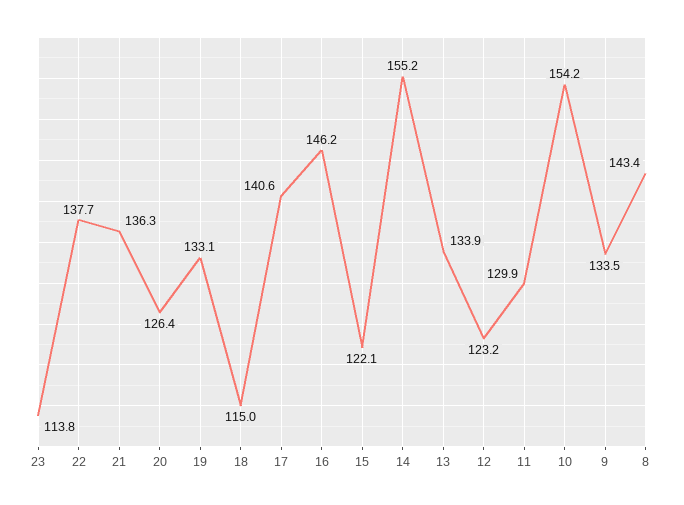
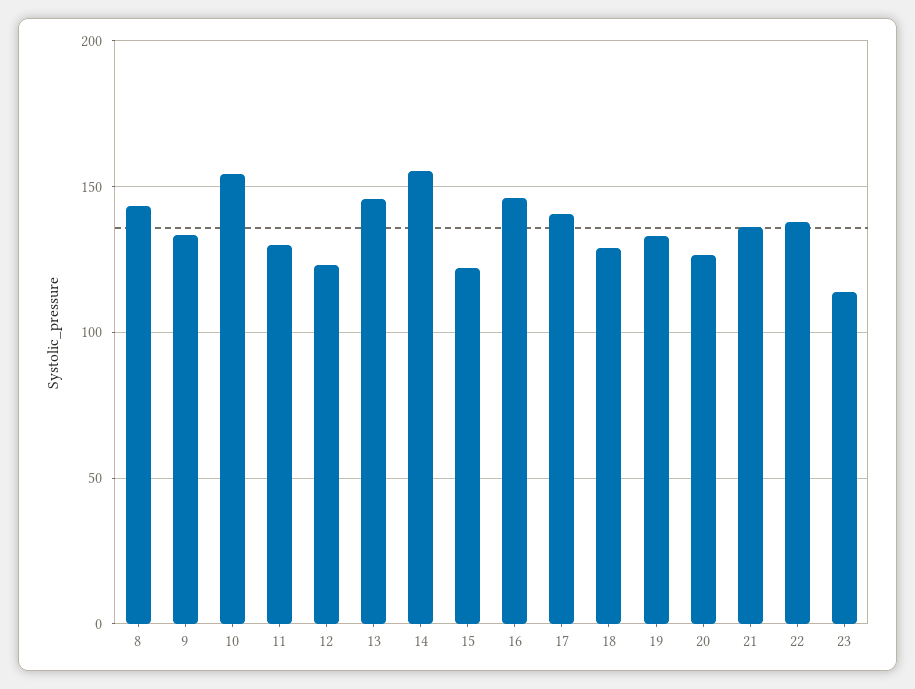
  {
    "23": 113.8,
    "22": 137.7,
    "21": 136.3,
    "20": 126.4,
    "19": 133.1,
-   "18": 115,
+   "18": 130,
    "17": 140.6,
    "16": 146.2,
    "15": 122.1,
    "14": 155.2,
-   "13": 133.9,
+   "13": 145,
    "12": 123.2,
    "11": 129.9,
    "10": 154.2,
    "9": 133.5,
    "8": 143.4
  }

